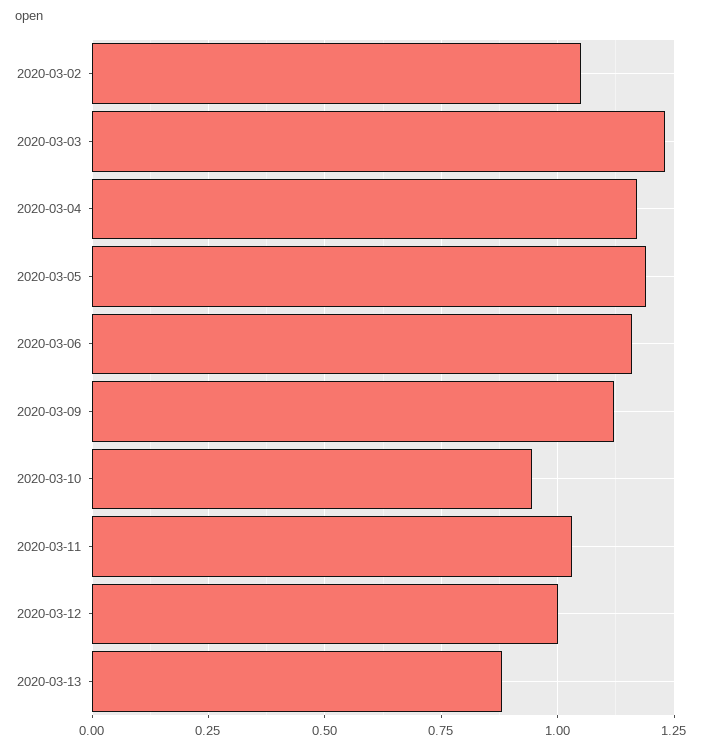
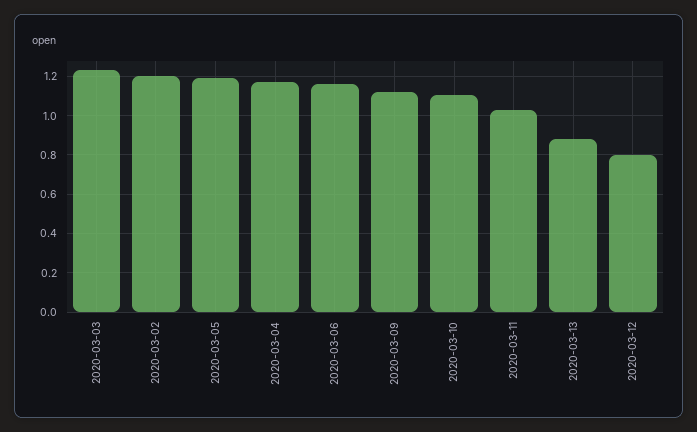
  {
-   "2020-03-02": 1.05,
+   "2020-03-02": 1.2,
    "2020-03-03": 1.225,
    "2020-03-04": 1.175,
    "2020-03-05": 1.2,
    "2020-03-06": 1.15,
    "2020-03-09": 1.125,
-   "2020-03-10": 0.95,
+   "2020-03-10": 1.1,
    "2020-03-11": 1.025,
-   "2020-03-12": 1,
+   "2020-03-12": 0.8,
    "2020-03-13": 0.875
  }

